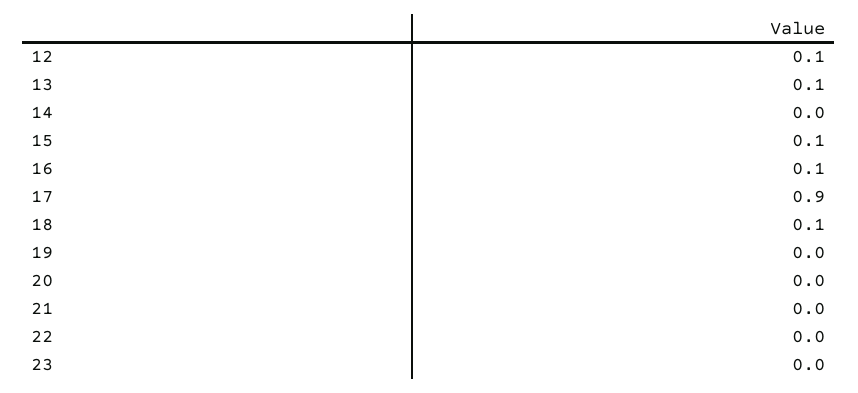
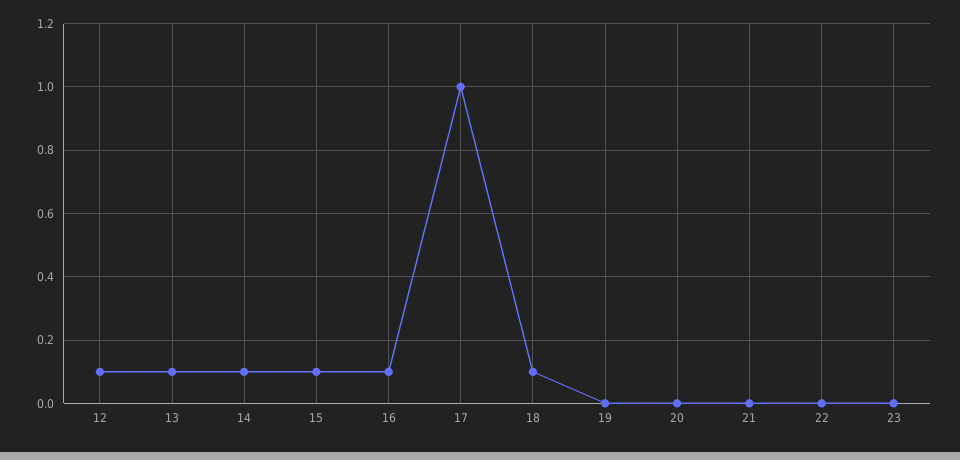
  {
    "12": 0.1,
    "13": 0.1,
-   "14": 0,
+   "14": 0.1,
    "15": 0.1,
    "16": 0.1,
-   "17": 0.9,
+   "17": 1,
    "18": 0.1,
    "19": 0,
    "20": 0,
    "21": 0,
    "22": 0,
    "23": 0
  }

